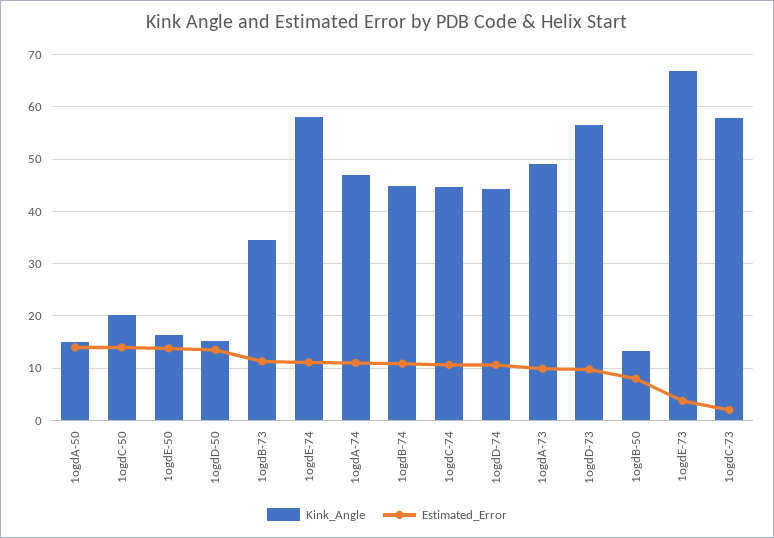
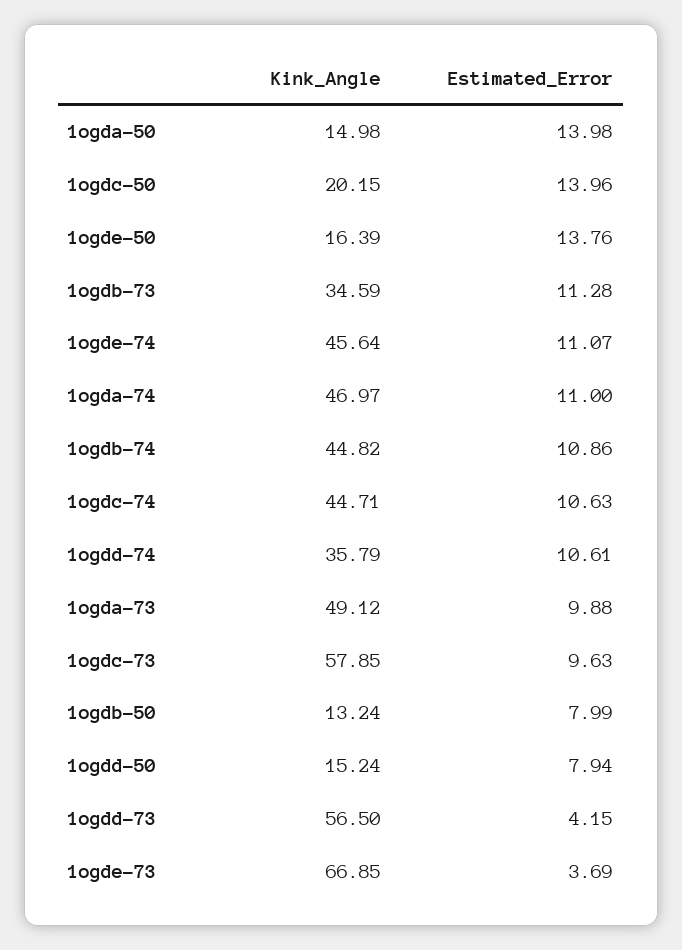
  {
    "Kink_Angle": {
      "1ogdA-50": 14.98,
      "1ogdC-50": 20.15,
      "1ogdE-50": 16.39,
      "1ogdD-50": 15.24,
      "1ogdB-73": 34.59,
-     "1ogdE-74": 58,
+     "1ogdE-74": 45.64,
      "1ogdA-74": 46.97,
      "1ogdB-74": 44.82,
      "1ogdC-74": 44.71,
-     "1ogdD-74": 44,
+     "1ogdD-74": 35.79,
      "1ogdA-73": 49.12,
      "1ogdD-73": 56.5,
      "1ogdB-50": 13.24,
      "1ogdE-73": 66.85,
      "1ogdC-73": 57.85
    },
    "Estimated_Error": {
      "1ogdA-50": 13.98,
      "1ogdC-50": 13.96,
      "1ogdE-50": 13.76,
-     "1ogdD-50": 14,
+     "1ogdD-50": 7.94,
      "1ogdB-73": 11.28,
      "1ogdE-74": 11.07,
      "1ogdA-74": 11,
      "1ogdB-74": 10.86,
      "1ogdC-74": 10.63,
      "1ogdD-74": 10.61,
      "1ogdA-73": 9.88,
-     "1ogdD-73": 10,
+     "1ogdD-73": 4.15,
      "1ogdB-50": 7.99,
      "1ogdE-73": 3.69,
-     "1ogdC-73": 2
+     "1ogdC-73": 9.63
    }
  }

